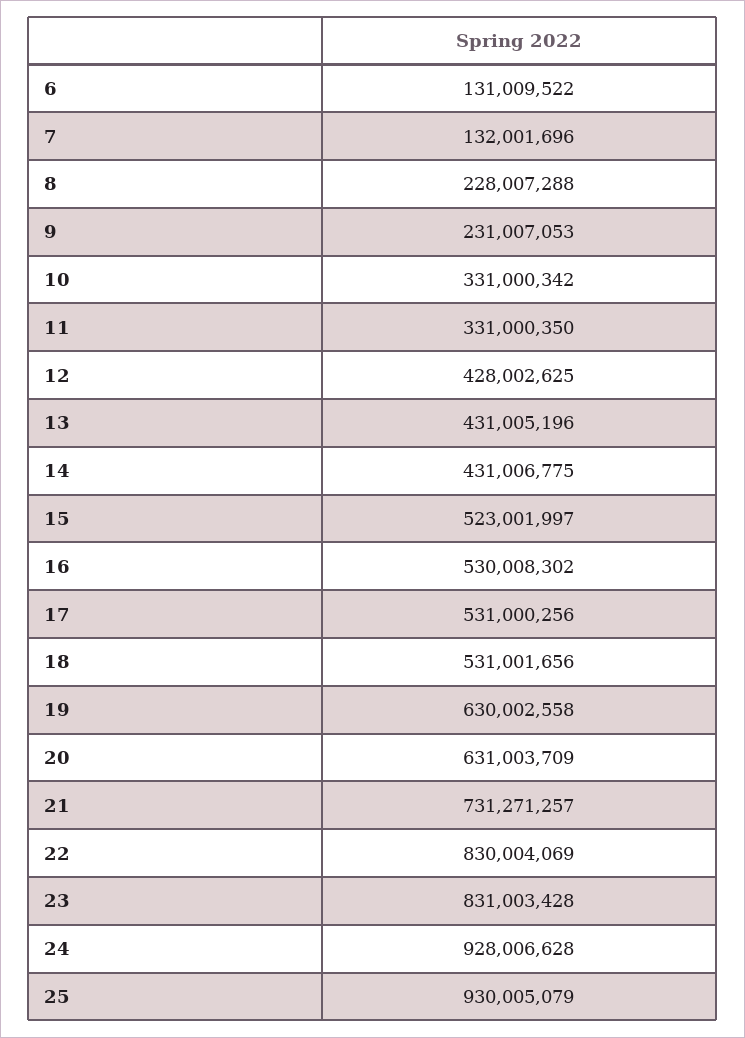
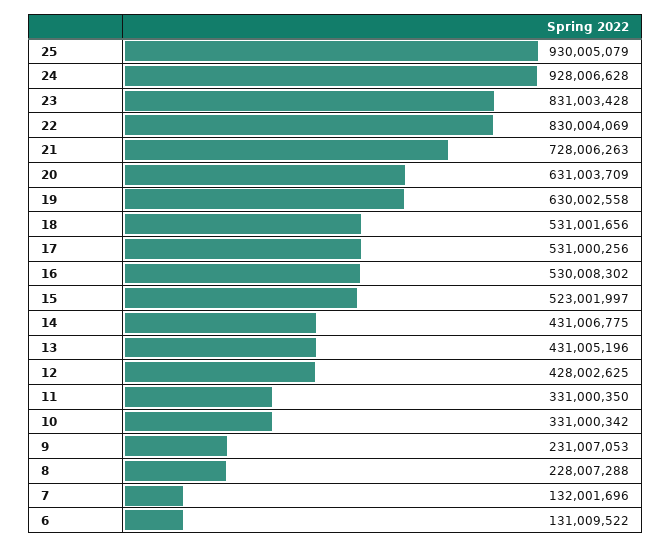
  {
    "6": 131009522,
    "7": 132001696,
    "8": 228007288,
    "9": 231007053,
    "10": 331000342,
    "11": 331000350,
    "12": 428002625,
    "13": 431005196,
    "14": 431006775,
    "15": 523001997,
    "16": 530008302,
    "17": 531000256,
    "18": 531001656,
    "19": 630002558,
    "20": 631003709,
-   "21": 731271257,
+   "21": 728006263,
    "22": 830004069,
    "23": 831003428,
    "24": 928006628,
    "25": 930005079
  }

